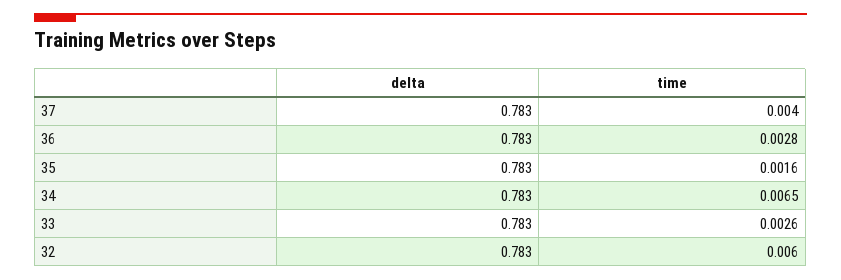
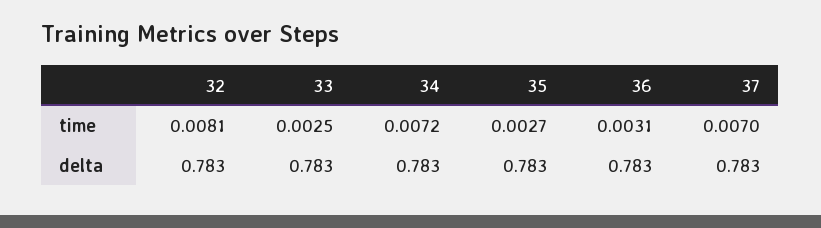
  {
    "delta": {
      "37": 0.783,
      "36": 0.783,
      "35": 0.783,
      "34": 0.783,
      "33": 0.783,
      "32": 0.783
    },
    "time": {
-     "37": 0.004,
+     "37": 0.007,
-     "36": 0.0028,
+     "36": 0.0031,
-     "35": 0.0016,
+     "35": 0.0027,
-     "34": 0.0065,
+     "34": 0.0072,
-     "33": 0.0026,
+     "33": 0.0025,
-     "32": 0.006
+     "32": 0.0081
    }
  }

